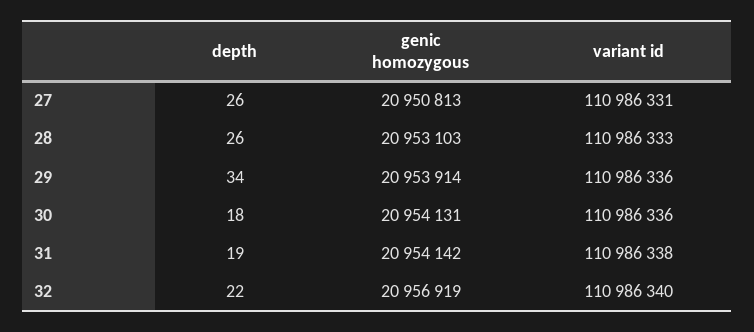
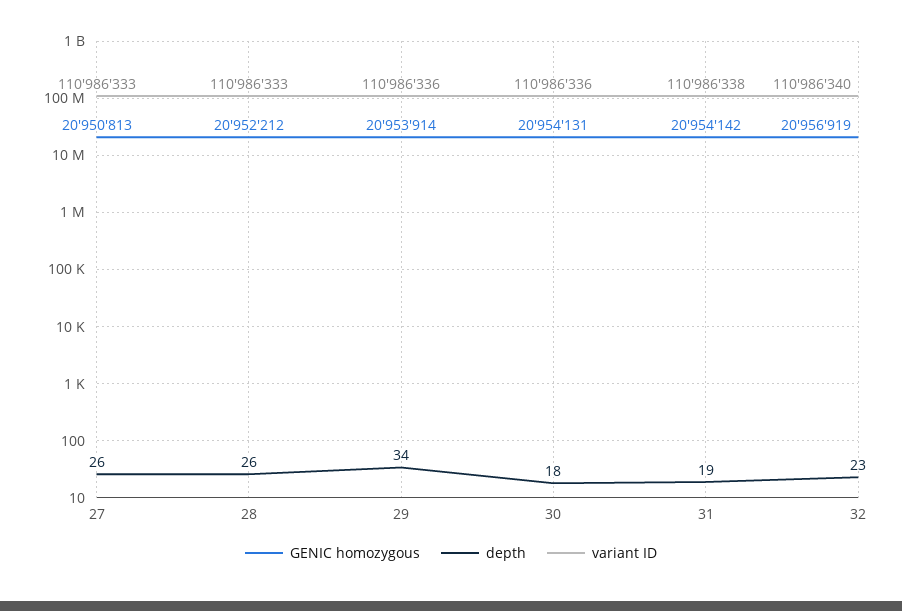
  {
    "depth": {
      "27": 26,
      "28": 26,
      "29": 34,
      "30": 18,
      "31": 19,
-     "32": 22
+     "32": 23
    },
    "genic homozygous": {
      "27": 20950813,
-     "28": 20953103,
+     "28": 20952212,
      "29": 20953914,
      "30": 20954131,
      "31": 20954142,
      "32": 20956919
    },
    "variant id": {
-     "27": 110986331,
+     "27": 110986333,
      "28": 110986333,
      "29": 110986336,
      "30": 110986336,
      "31": 110986338,
      "32": 110986340
    }
  }

